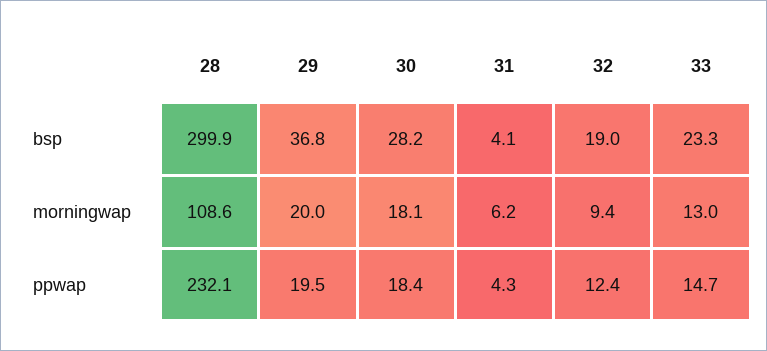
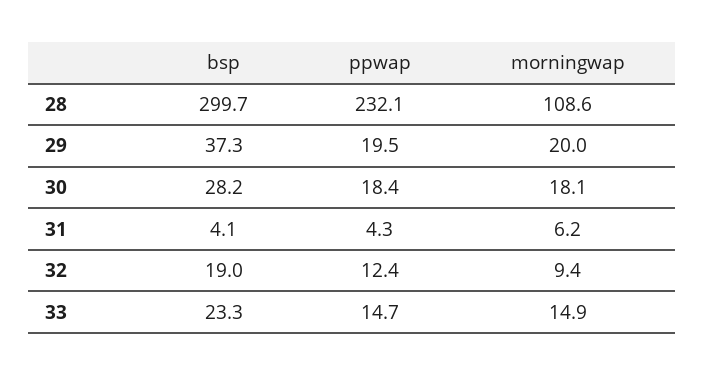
  {
    "28": {
-     "bsp": 299.9,
+     "bsp": 299.7,
      "morningwap": 108.6,
      "ppwap": 232.1
    },
    "29": {
-     "bsp": 36.8,
+     "bsp": 37.3,
      "morningwap": 20,
      "ppwap": 19.5
    },
    "30": {
      "bsp": 28.2,
      "morningwap": 18.1,
      "ppwap": 18.4
    },
    "31": {
      "bsp": 4.1,
      "morningwap": 6.2,
      "ppwap": 4.3
    },
    "32": {
      "bsp": 19,
      "morningwap": 9.4,
      "ppwap": 12.4
    },
    "33": {
      "bsp": 23.3,
-     "morningwap": 13,
+     "morningwap": 14.9,
      "ppwap": 14.7
    }
  }

